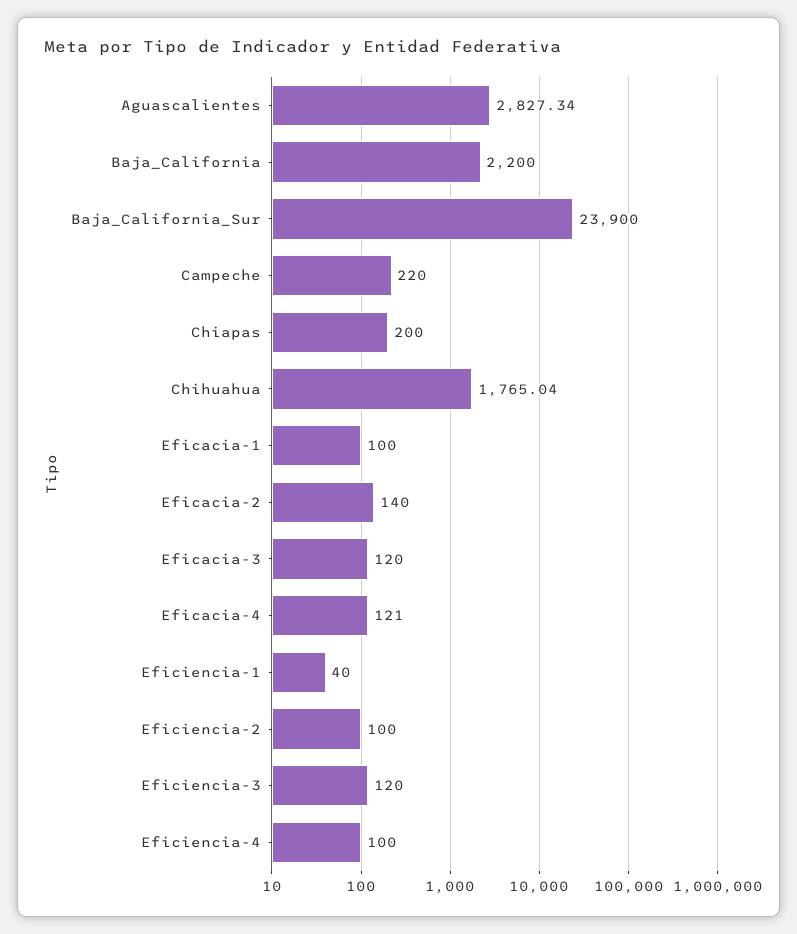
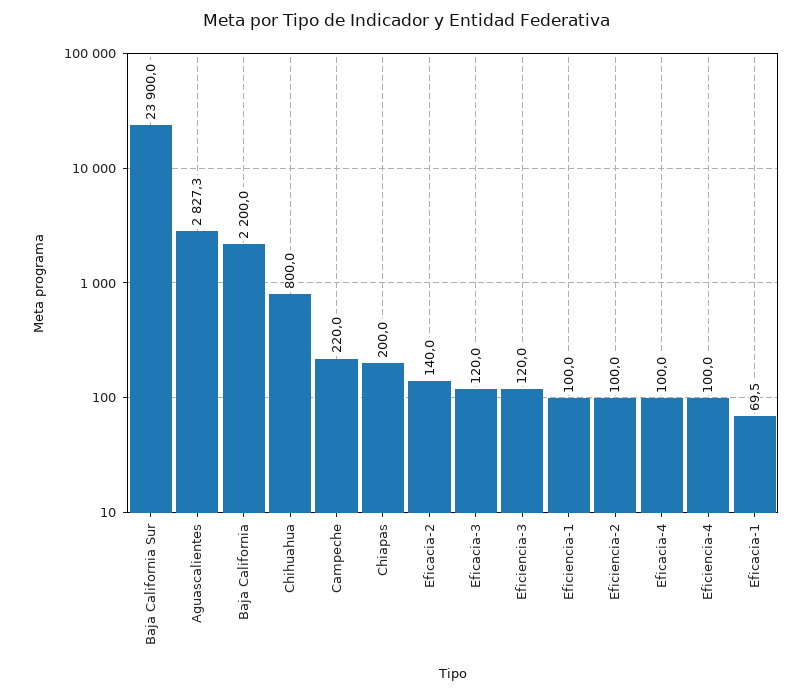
  {
    "Aguascalientes": 2827.34,
    "Baja_California": 2200,
    "Baja_California_Sur": 23900,
    "Campeche": 220,
    "Chiapas": 200,
-   "Chihuahua": 1765.04,
+   "Chihuahua": 800,
-   "Eficacia-1": 100,
+   "Eficacia-1": 69.5,
    "Eficacia-2": 140,
    "Eficacia-3": 120,
-   "Eficacia-4": 121,
+   "Eficacia-4": 100,
-   "Eficiencia-1": 40,
+   "Eficiencia-1": 100,
    "Eficiencia-2": 100,
    "Eficiencia-3": 120,
    "Eficiencia-4": 100
  }

